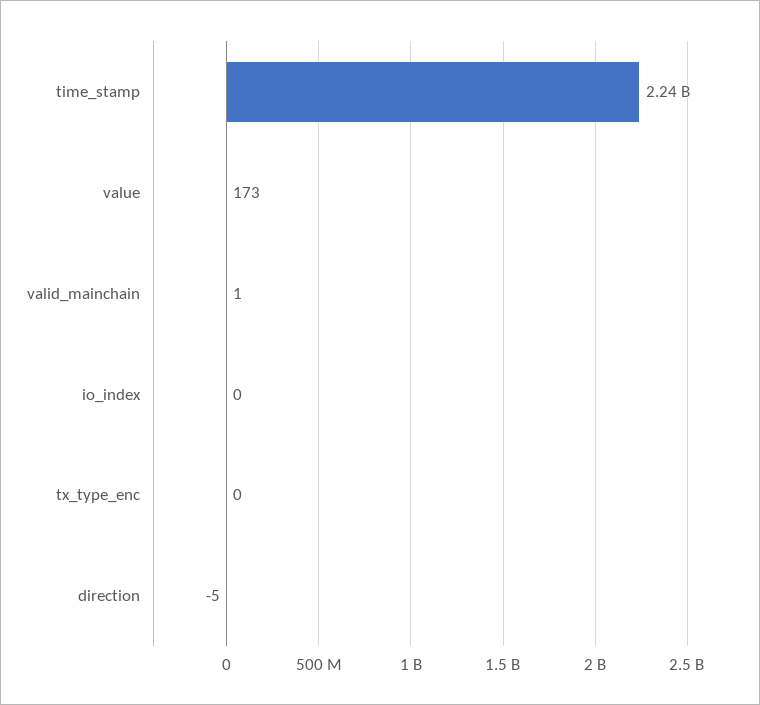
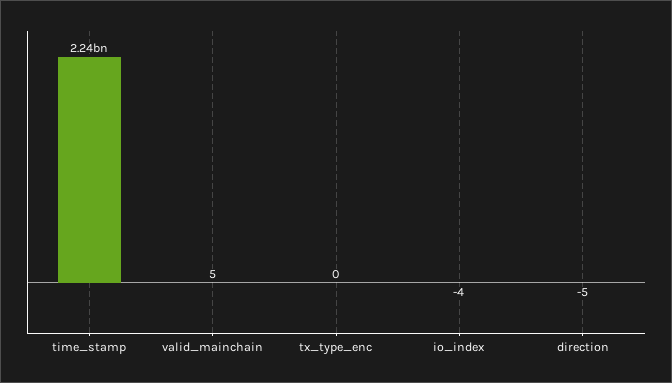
  {
    "time_stamp": 2240000000,
-   "value": 173,
-   "valid_mainchain": 1,
+   "valid_mainchain": 5,
-   "io_index": 0,
+   "io_index": -4,
    "tx_type_enc": 0,
    "direction": -5
  }

